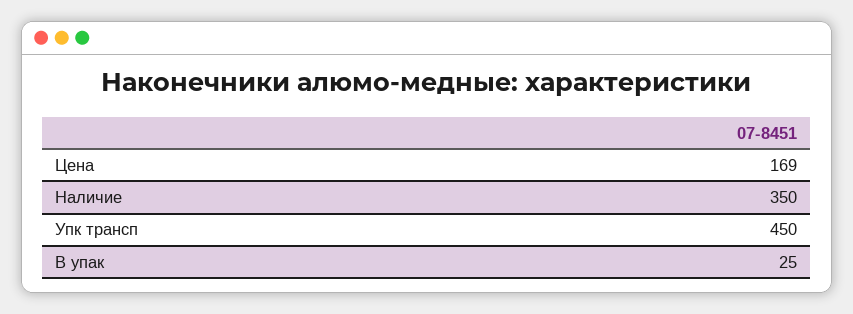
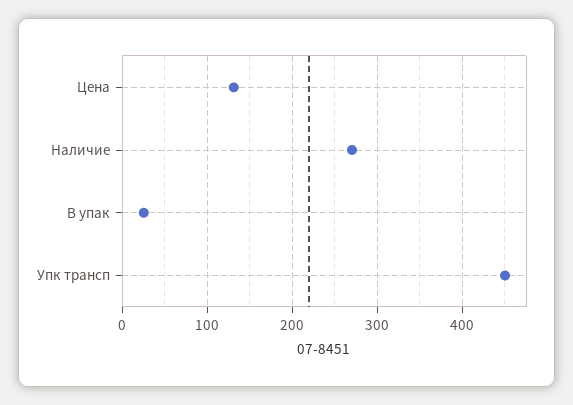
  {
-   "Цена": 169,
+   "Цена": 130,
-   "Наличие": 350,
+   "Наличие": 270,
    "Упк трансп": 450,
    "В упак": 25
  }

